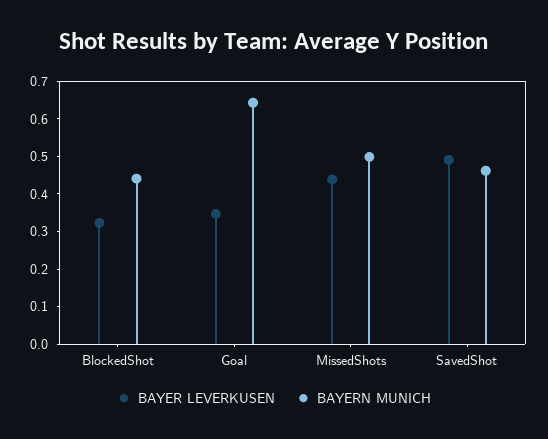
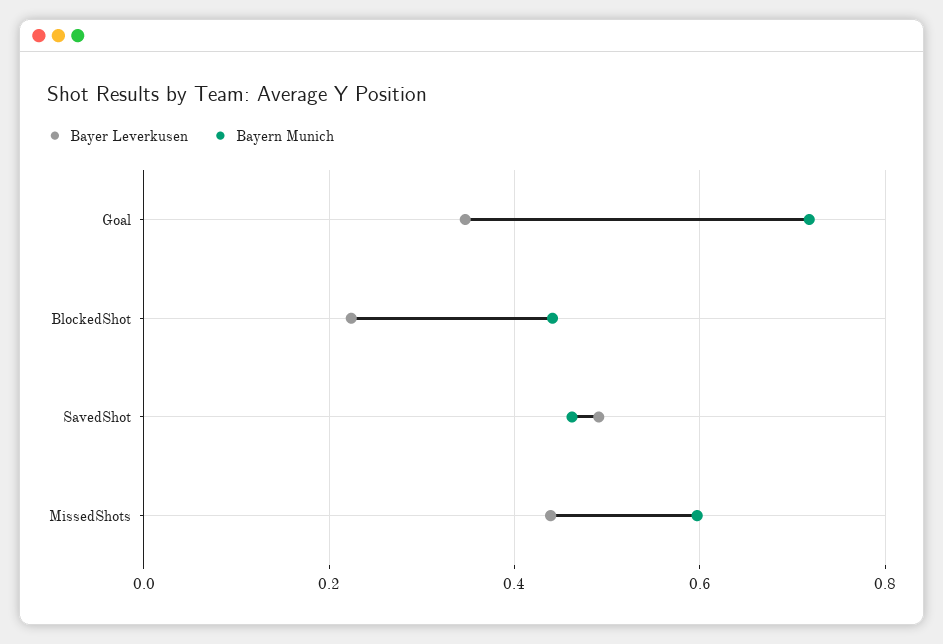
  {
    "BAYER LEVERKUSEN": {
-     "BlockedShot": 0.325,
+     "BlockedShot": 0.22,
      "Goal": 0.34,
      "MissedShots": 0.44,
      "SavedShot": 0.5
    },
    "BAYERN MUNICH": {
      "BlockedShot": 0.44,
-     "Goal": 0.65,
+     "Goal": 0.72,
-     "MissedShots": 0.5,
+     "MissedShots": 0.6,
      "SavedShot": 0.46
    }
  }

